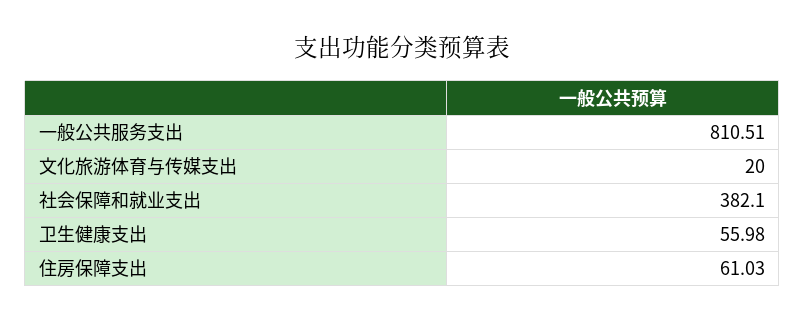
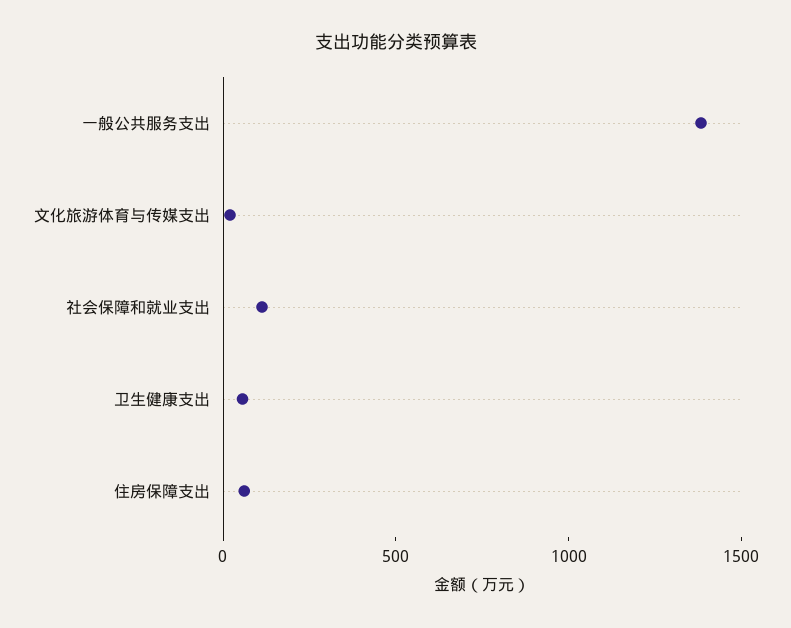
  {
-   "一般公共服务支出": 810.51,
+   "一般公共服务支出": 1400,
    "文化旅游体育与传媒支出": 20,
-   "社会保障和就业支出": 382.1,
+   "社会保障和就业支出": 100,
    "卫生健康支出": 55.98,
    "住房保障支出": 61.03
  }

